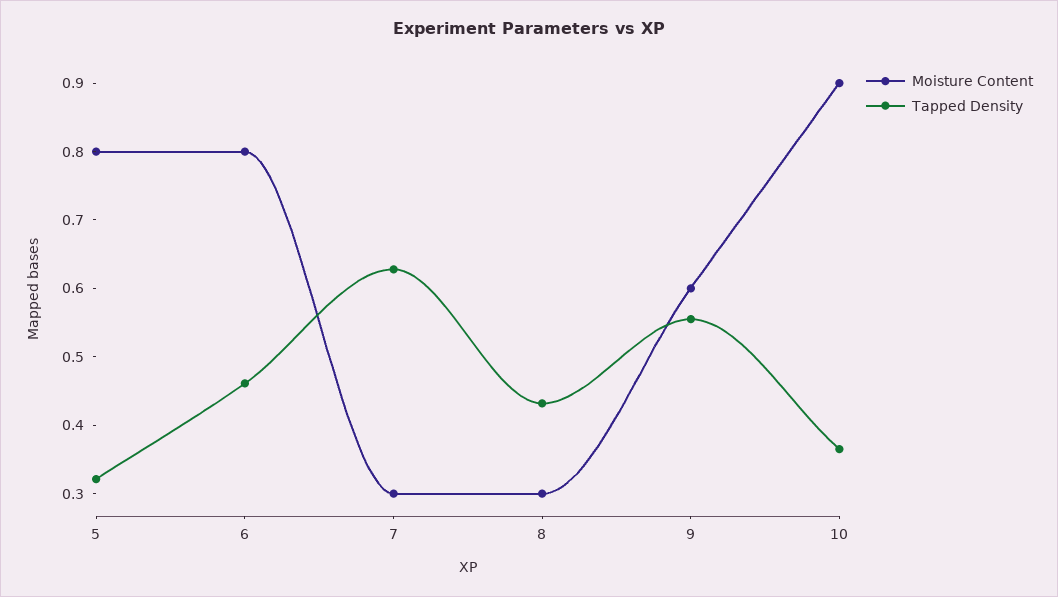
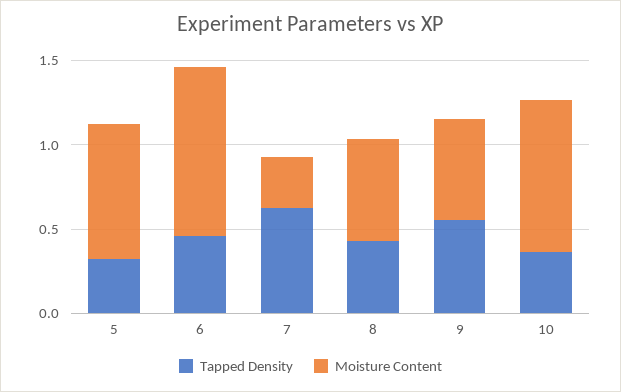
  {
    "Moisture Content": {
      "5": 0.8,
-     "6": 0.8,
+     "6": 1,
      "7": 0.3,
-     "8": 0.3,
+     "8": 0.6,
      "9": 0.6,
      "10": 0.9
    },
    "Tapped Density": {
      "5": 0.32,
      "6": 0.46,
      "7": 0.62,
      "8": 0.44,
      "9": 0.56,
      "10": 0.36
    }
  }

